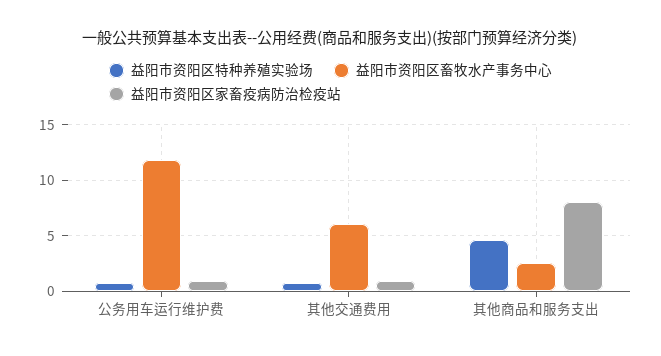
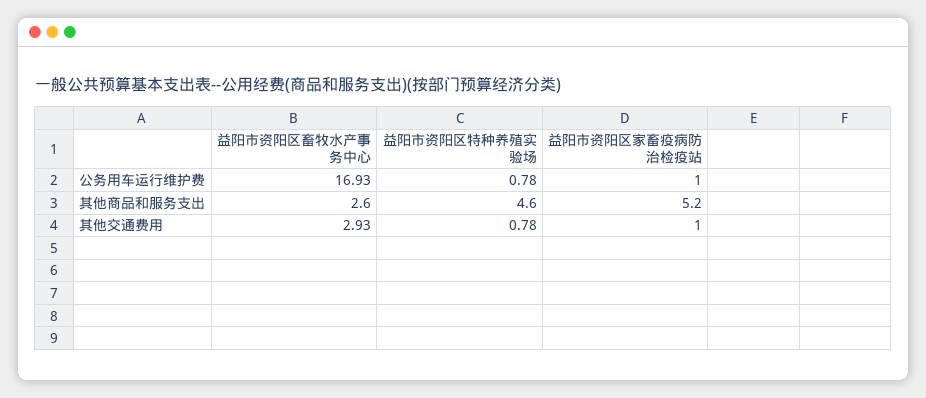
  {
    "益阳市资阳区特种养殖实验场": {
      "公务用车运行维护费": 0.78,
      "其他交通费用": 0.78,
      "其他商品和服务支出": 4.6
    },
    "益阳市资阳区畜牧水产事务中心": {
-     "公务用车运行维护费": 12,
+     "公务用车运行维护费": 16.93,
-     "其他交通费用": 6,
+     "其他交通费用": 2.93,
      "其他商品和服务支出": 2.6
    },
    "益阳市资阳区家畜疫病防治检疫站": {
      "公务用车运行维护费": 1,
      "其他交通费用": 1,
-     "其他商品和服务支出": 8
+     "其他商品和服务支出": 5.2
    }
  }

